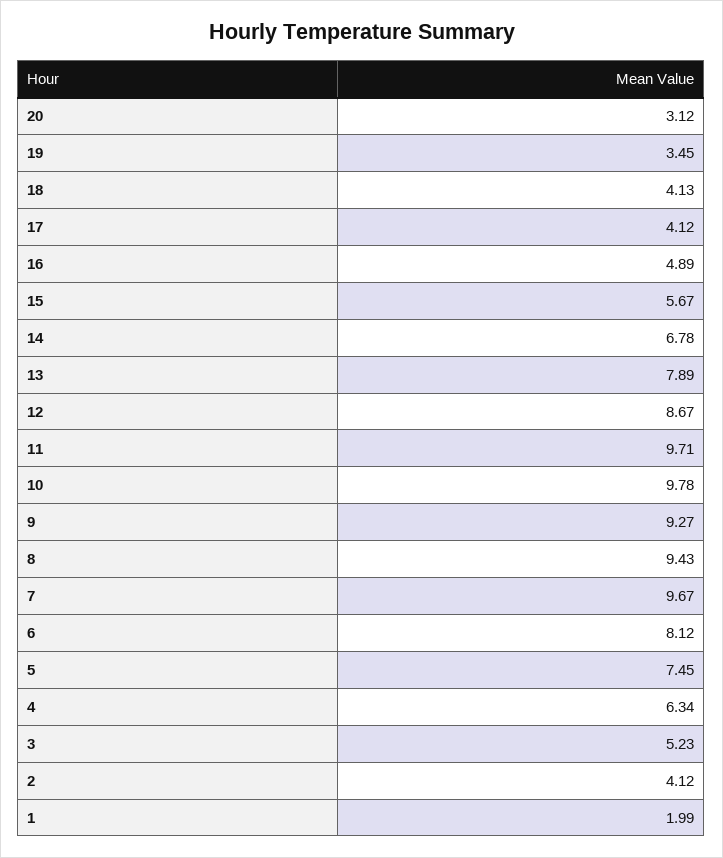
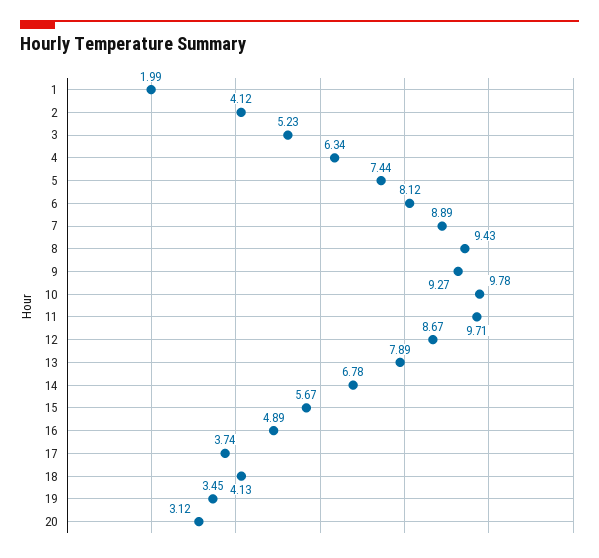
  {
    "20": 3.12,
    "19": 3.45,
    "18": 4.13,
-   "17": 4.12,
+   "17": 3.74,
    "16": 4.89,
    "15": 5.67,
    "14": 6.78,
    "13": 7.89,
    "12": 8.67,
    "11": 9.71,
    "10": 9.78,
    "9": 9.27,
    "8": 9.43,
-   "7": 9.67,
+   "7": 8.89,
    "6": 8.12,
-   "5": 7.45,
+   "5": 7.44,
    "4": 6.34,
    "3": 5.23,
    "2": 4.12,
    "1": 1.99
  }

